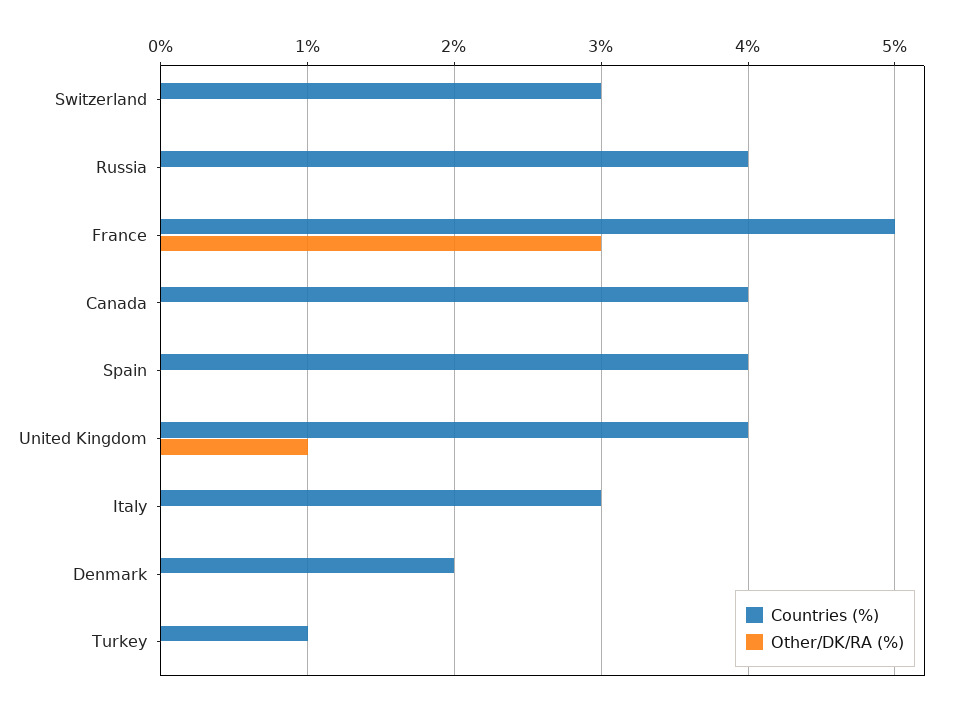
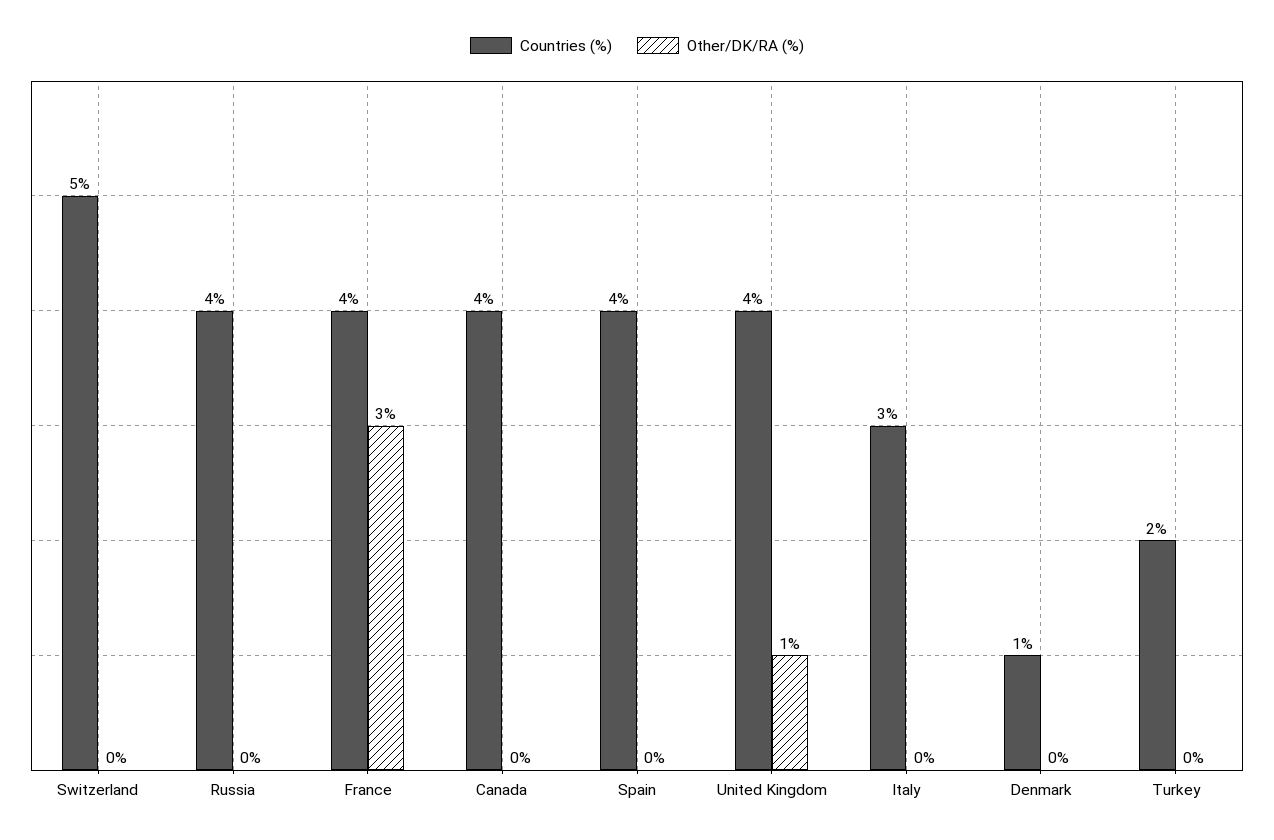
  {
    "Countries (%)": {
-     "Switzerland": 3,
+     "Switzerland": 5,
      "Russia": 4,
-     "France": 5,
+     "France": 4,
      "Canada": 4,
      "Spain": 4,
      "United Kingdom": 4,
      "Italy": 3,
-     "Denmark": 2,
+     "Denmark": 1,
-     "Turkey": 1
+     "Turkey": 2
    },
    "Other/DK/RA (%)": {
      "Switzerland": 0,
      "Russia": 0,
      "France": 3,
      "Canada": 0,
      "Spain": 0,
      "United Kingdom": 1,
      "Italy": 0,
      "Denmark": 0,
      "Turkey": 0
    }
  }

